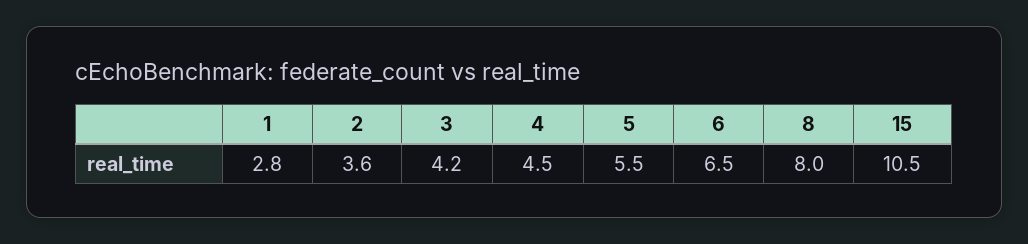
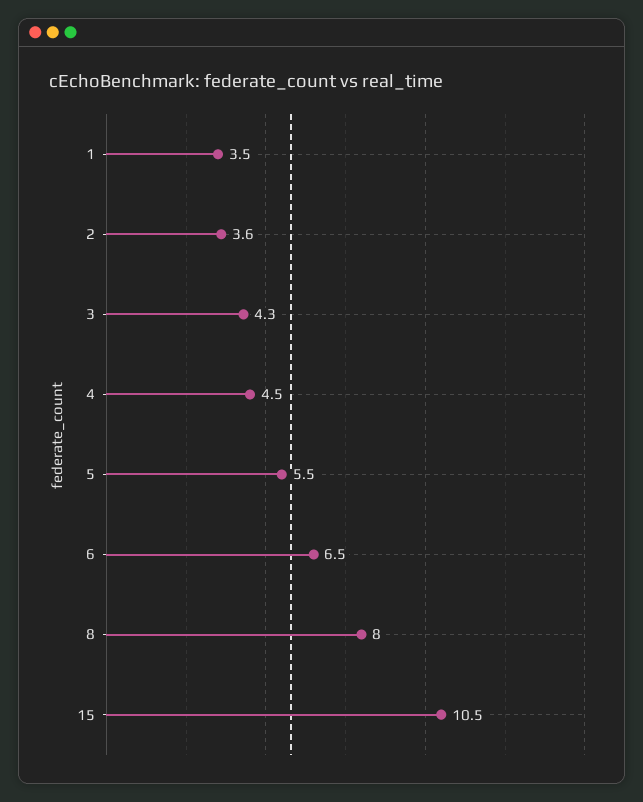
  {
-   "1": 2.8,
+   "1": 3.5,
    "2": 3.6,
-   "3": 4.2,
+   "3": 4.3,
    "4": 4.5,
    "5": 5.5,
    "6": 6.5,
    "8": 8,
    "15": 10.5
  }

